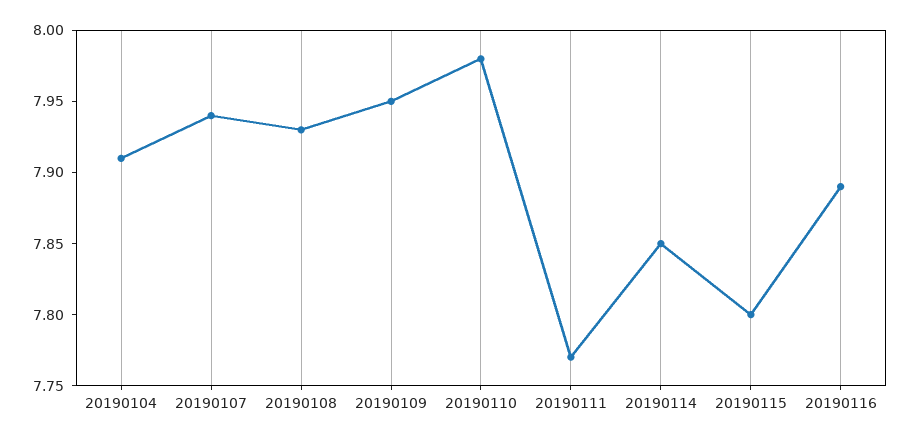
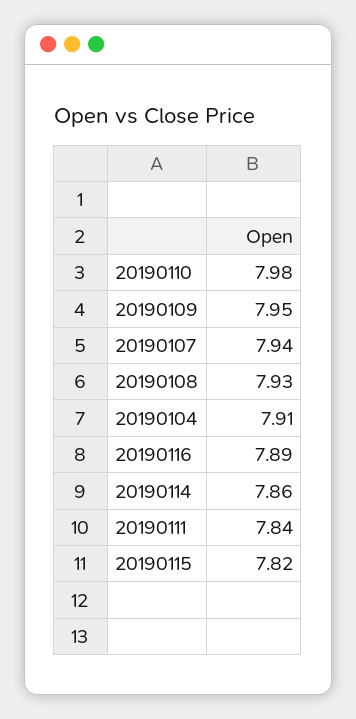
  {
    "20190104": 7.91,
    "20190107": 7.94,
    "20190108": 7.93,
    "20190109": 7.95,
    "20190110": 7.98,
-   "20190111": 7.77,
+   "20190111": 7.84,
-   "20190114": 7.85,
+   "20190114": 7.86,
-   "20190115": 7.8,
+   "20190115": 7.82,
    "20190116": 7.89
  }

